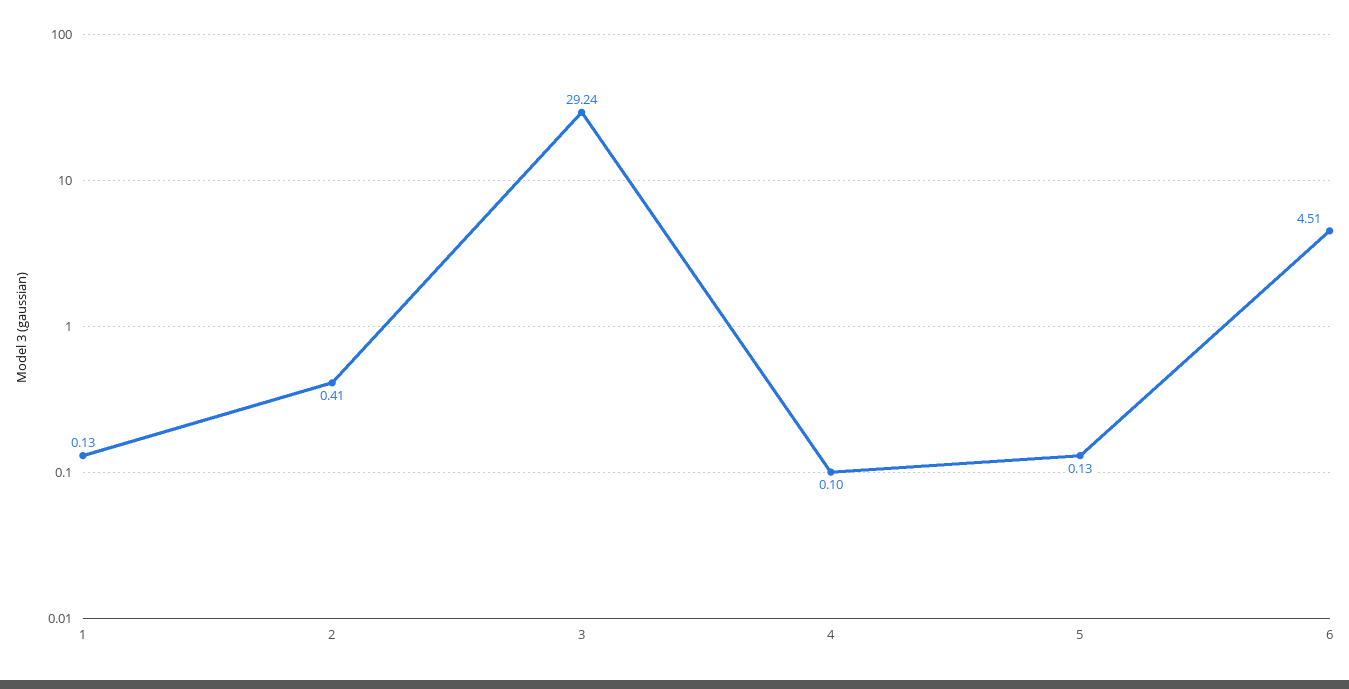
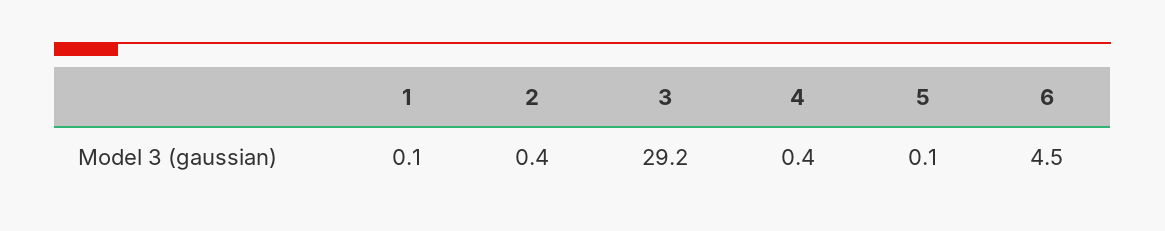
  {
    "1": 0.13,
    "2": 0.41,
    "3": 29.24,
-   "4": 0.1,
+   "4": 0.4,
    "5": 0.13,
    "6": 4.51
  }

